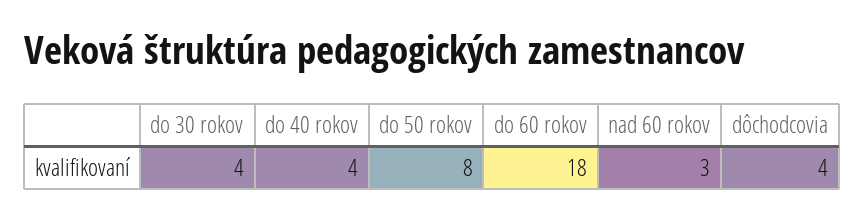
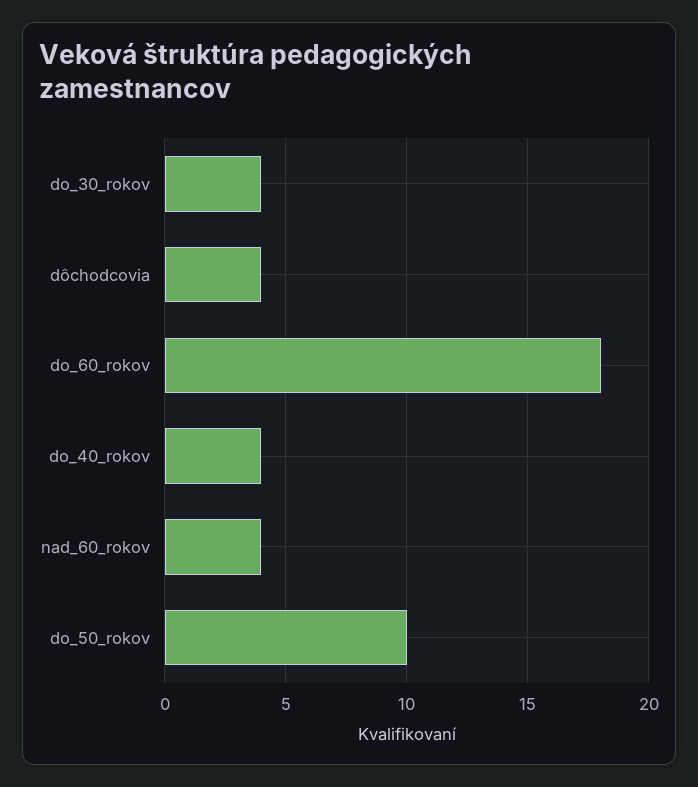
  {
    "do 30 rokov": 4,
    "do 40 rokov": 4,
-   "do 50 rokov": 8,
+   "do 50 rokov": 10,
    "do 60 rokov": 18,
-   "nad 60 rokov": 3,
+   "nad 60 rokov": 4,
    "dôchodcovia": 4
  }

